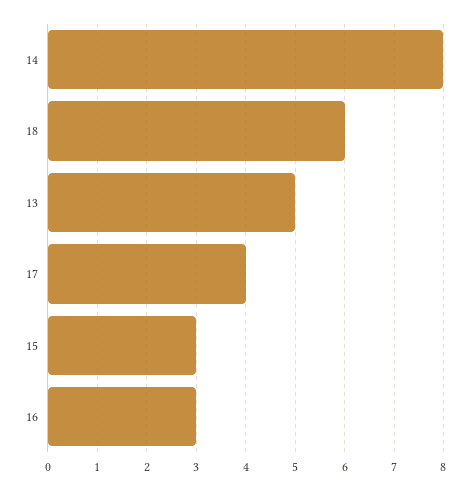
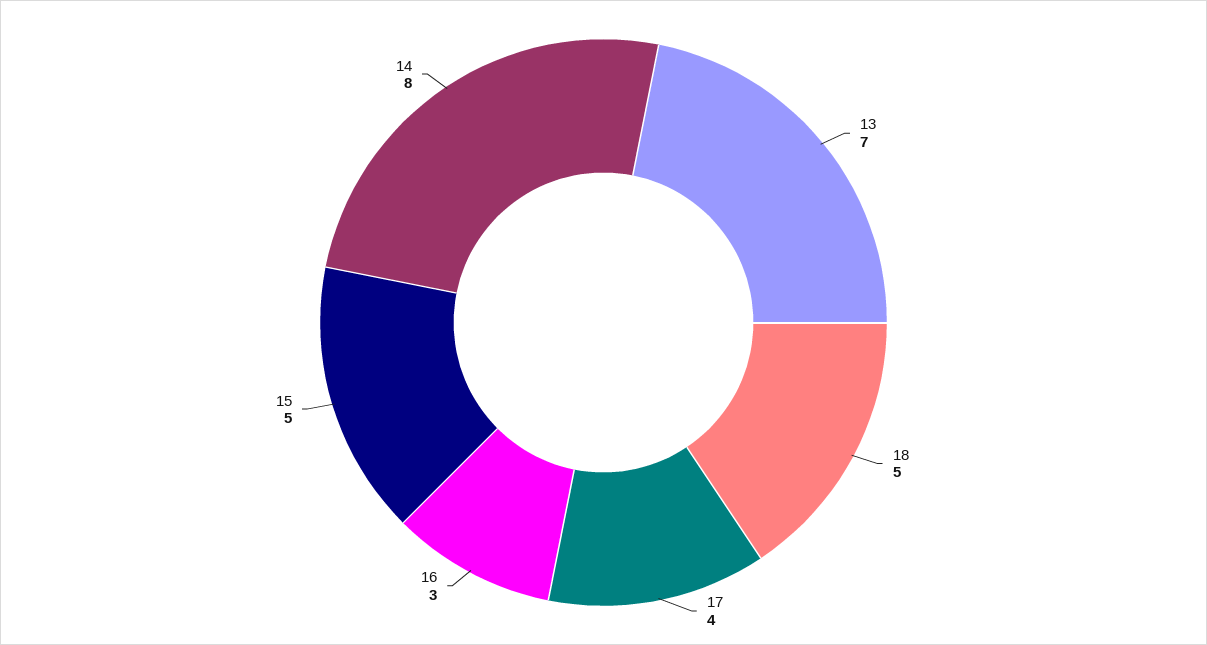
  {
    "14": 8,
-   "18": 6,
+   "18": 5,
-   "13": 5,
+   "13": 7,
    "17": 4,
-   "15": 3,
+   "15": 5,
    "16": 3
  }

